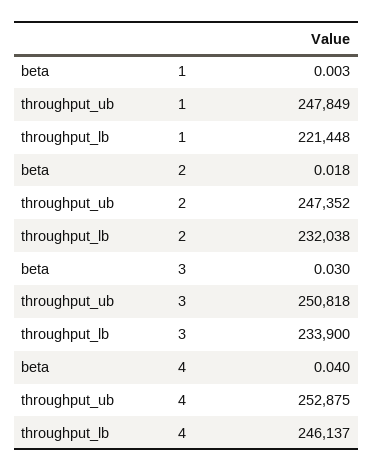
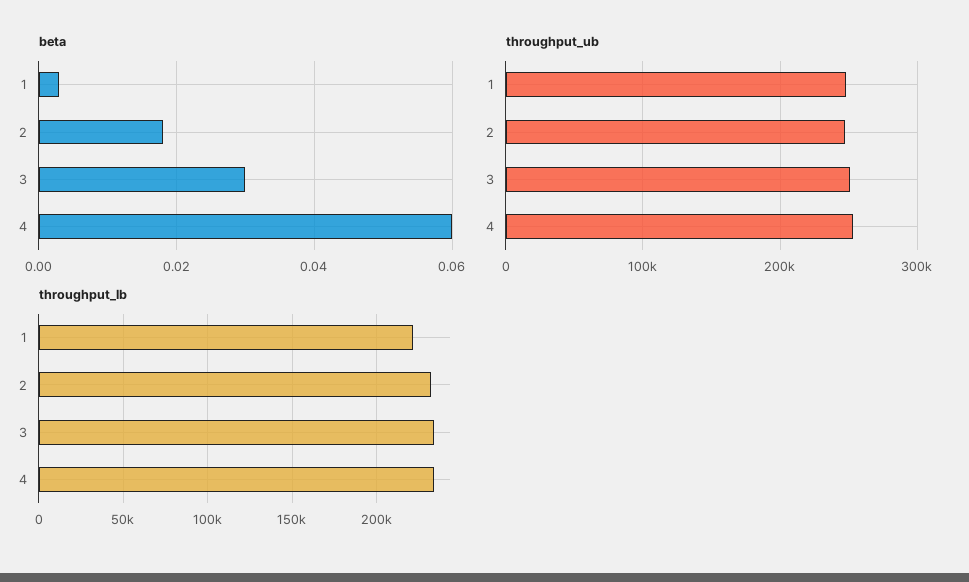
  {
    "beta": {
      "1": 0.003,
      "2": 0.018,
      "3": 0.03,
-     "4": 0.04
+     "4": 0.06
    },
    "throughput_ub": {
      "1": 247849,
      "2": 247352,
      "3": 250818,
      "4": 252875
    },
    "throughput_lb": {
      "1": 221448,
      "2": 232038,
      "3": 233900,
-     "4": 246137
+     "4": 235000
    }
  }

